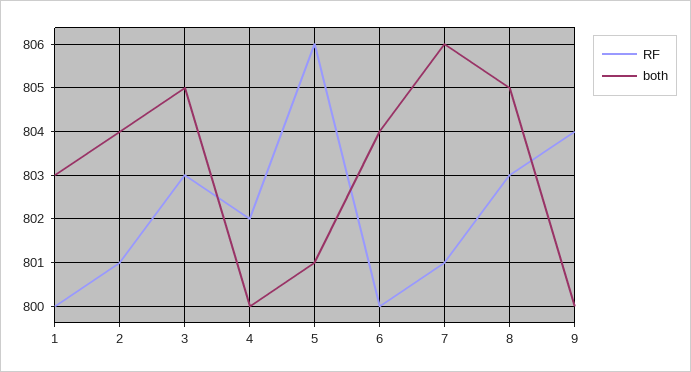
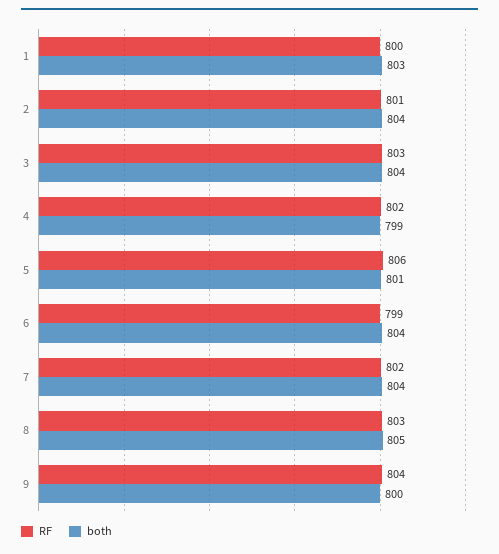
  {
    "RF": {
      "1": 800,
      "2": 801,
      "3": 803,
      "4": 802,
      "5": 806,
-     "6": 800,
+     "6": 799,
-     "7": 801,
+     "7": 802,
      "8": 803,
      "9": 804
    },
    "both": {
      "1": 803,
      "2": 804,
-     "3": 805,
+     "3": 804,
-     "4": 800,
+     "4": 799,
      "5": 801,
      "6": 804,
-     "7": 806,
+     "7": 804,
      "8": 805,
      "9": 800
    }
  }

